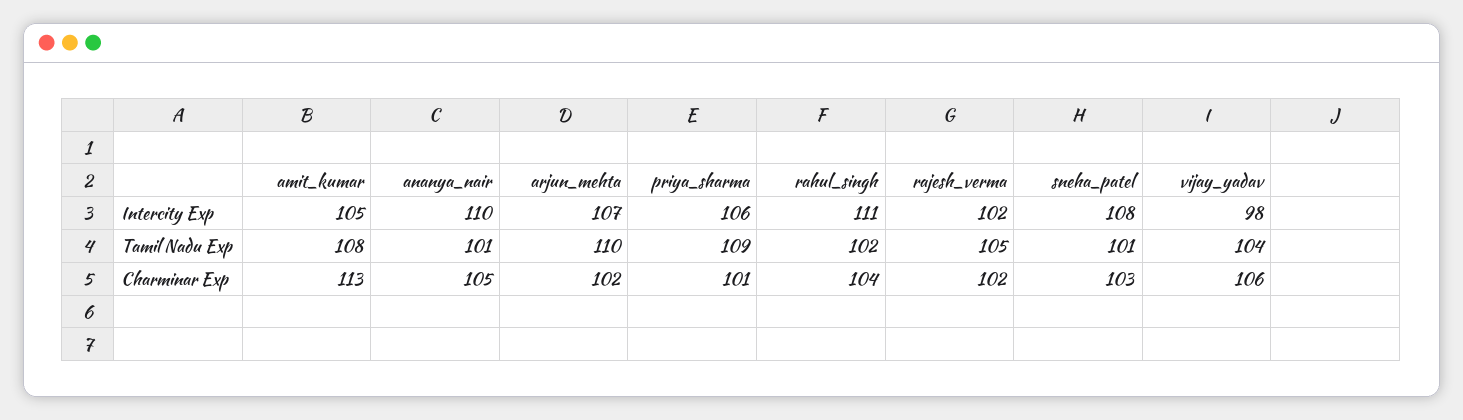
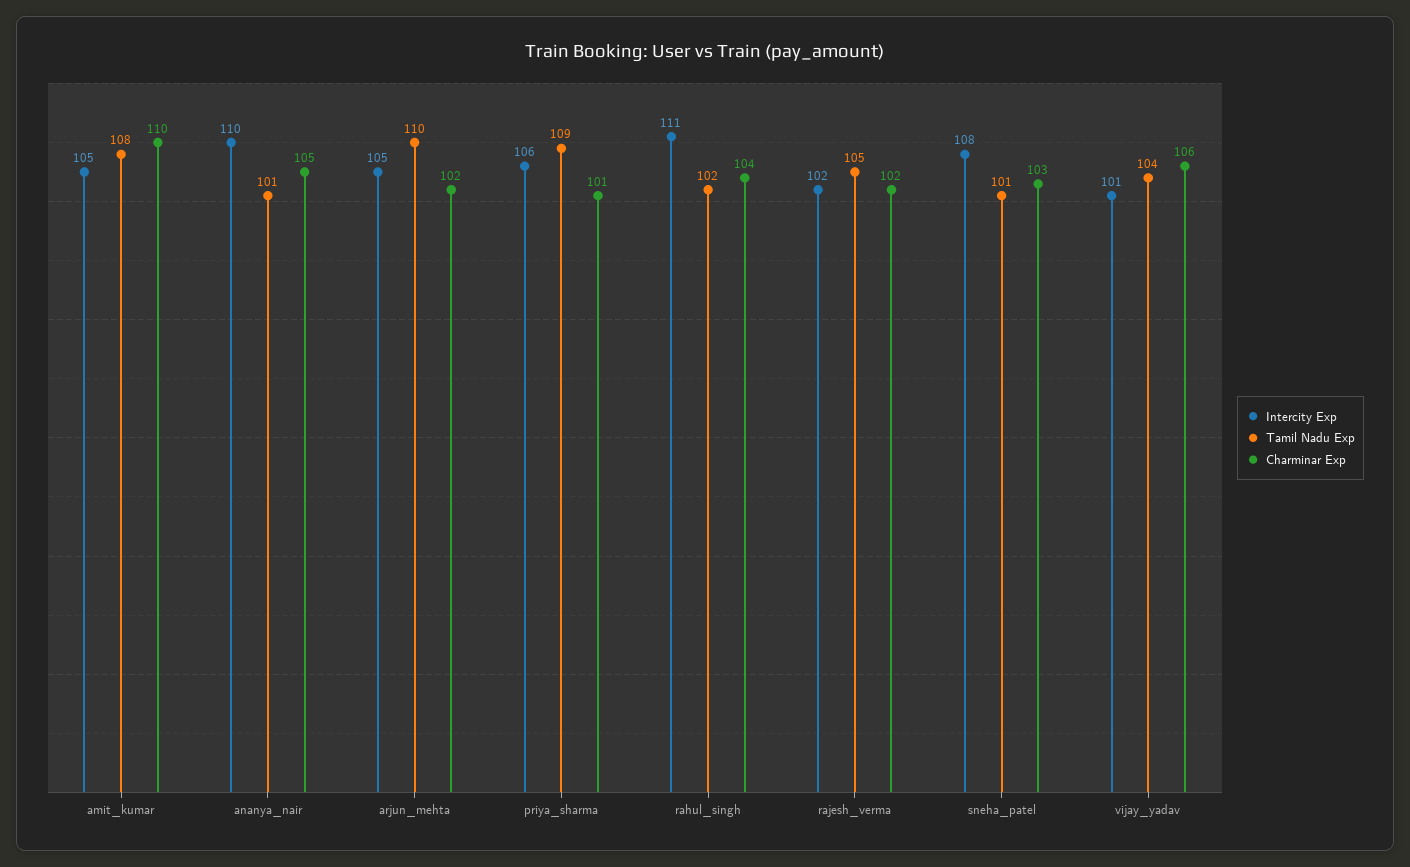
  {
    "Intercity Exp": {
      "amit_kumar": 105,
      "ananya_nair": 110,
-     "arjun_mehta": 107,
+     "arjun_mehta": 105,
      "priya_sharma": 106,
      "rahul_singh": 111,
      "rajesh_verma": 102,
      "sneha_patel": 108,
-     "vijay_yadav": 98
+     "vijay_yadav": 101
    },
    "Tamil Nadu Exp": {
      "amit_kumar": 108,
      "ananya_nair": 101,
      "arjun_mehta": 110,
      "priya_sharma": 109,
      "rahul_singh": 102,
      "rajesh_verma": 105,
      "sneha_patel": 101,
      "vijay_yadav": 104
    },
    "Charminar Exp": {
-     "amit_kumar": 113,
+     "amit_kumar": 110,
      "ananya_nair": 105,
      "arjun_mehta": 102,
      "priya_sharma": 101,
      "rahul_singh": 104,
      "rajesh_verma": 102,
      "sneha_patel": 103,
      "vijay_yadav": 106
    }
  }

